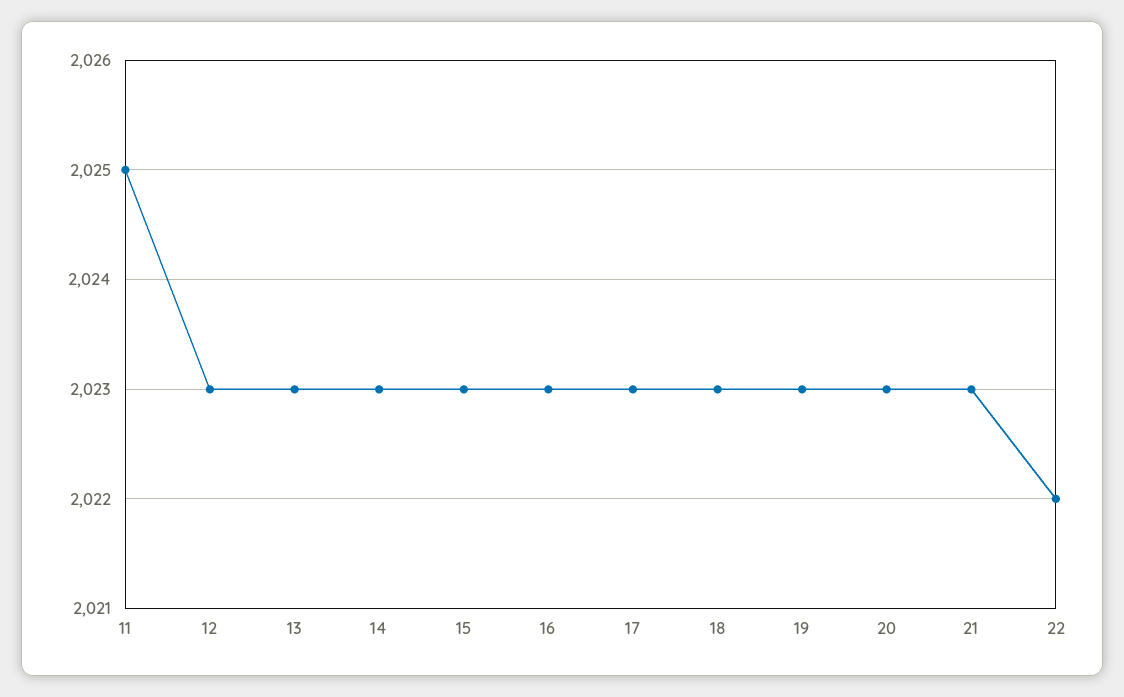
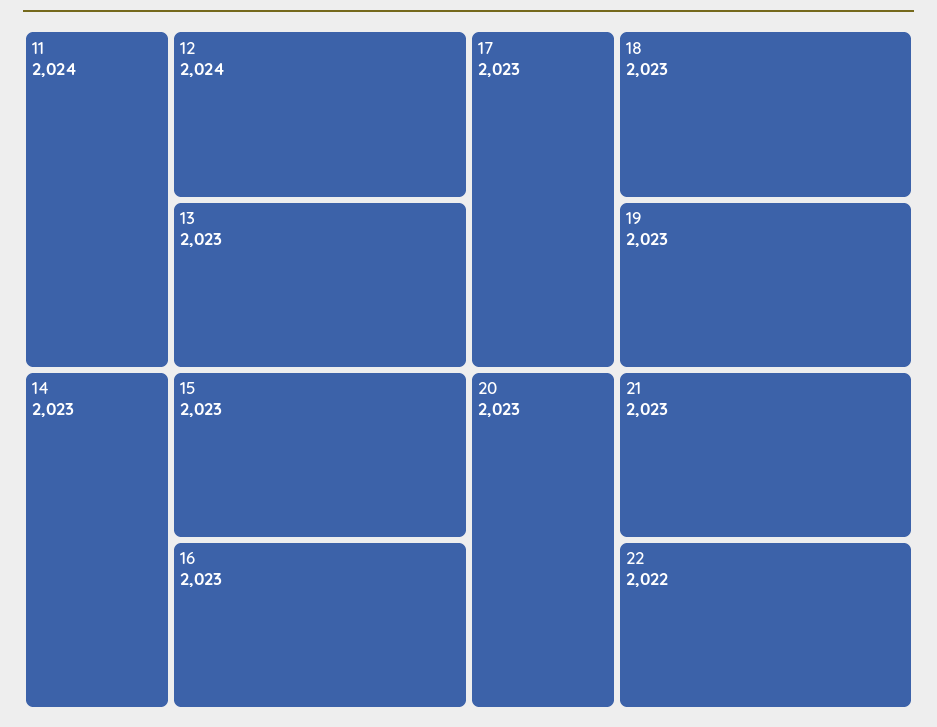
  {
-   "11": 2025,
+   "11": 2024,
-   "12": 2023,
+   "12": 2024,
    "13": 2023,
    "14": 2023,
    "15": 2023,
    "16": 2023,
    "17": 2023,
    "18": 2023,
    "19": 2023,
    "20": 2023,
    "21": 2023,
    "22": 2022
  }

